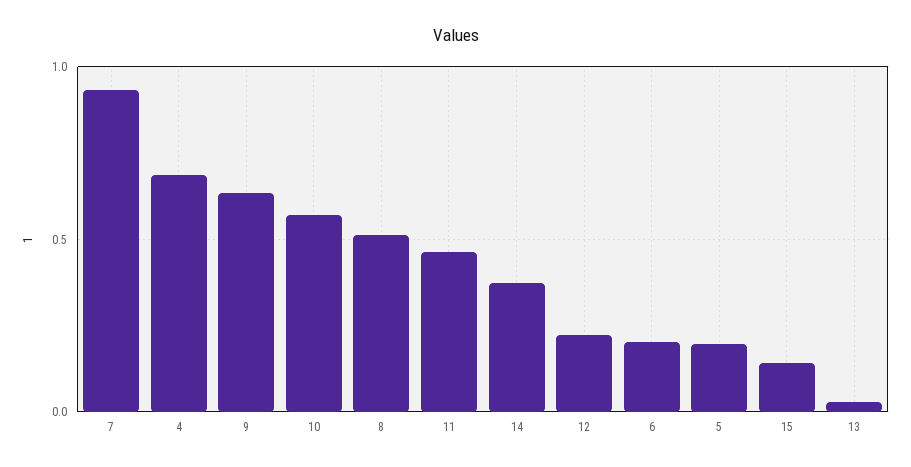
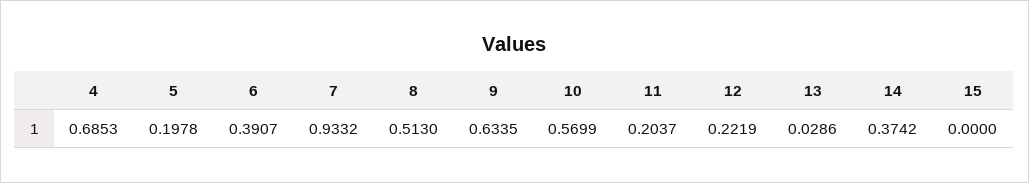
  {
    "7": 0.9332,
    "4": 0.6853,
    "9": 0.6335,
    "10": 0.5699,
    "8": 0.513,
-   "11": 0.45,
+   "11": 0.2037,
    "14": 0.3742,
    "12": 0.2219,
-   "6": 0.2,
+   "6": 0.3907,
    "5": 0.1978,
-   "15": 0.15,
+   "15": 0,
    "13": 0.0286
  }

